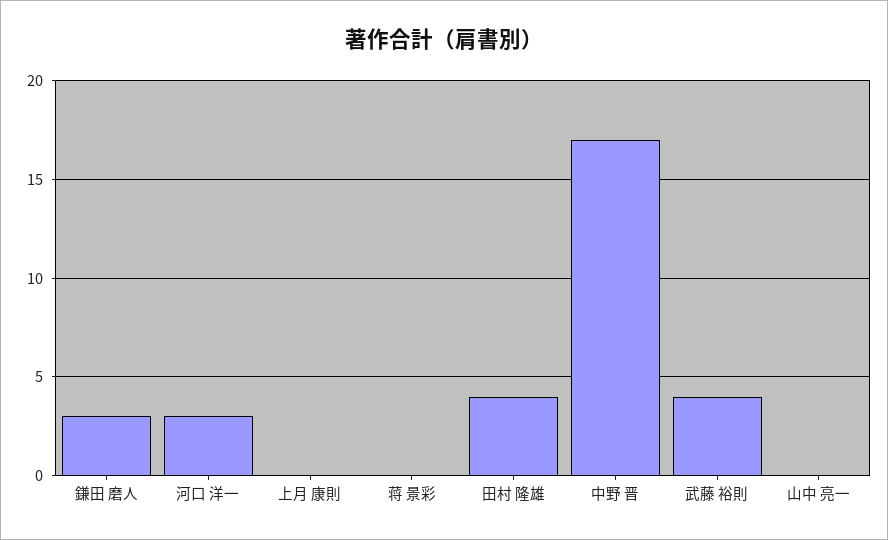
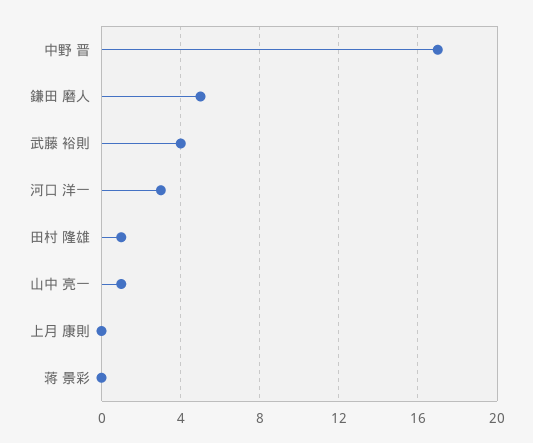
  {
-   "鎌田 磨人": 3,
+   "鎌田 磨人": 5,
    "河口 洋一": 3,
    "上月 康則": 0,
    "蒋 景彩": 0,
-   "田村 隆雄": 4,
+   "田村 隆雄": 1,
    "中野 晋": 17,
    "武藤 裕則": 4,
-   "山中 亮一": 0
+   "山中 亮一": 1
  }

